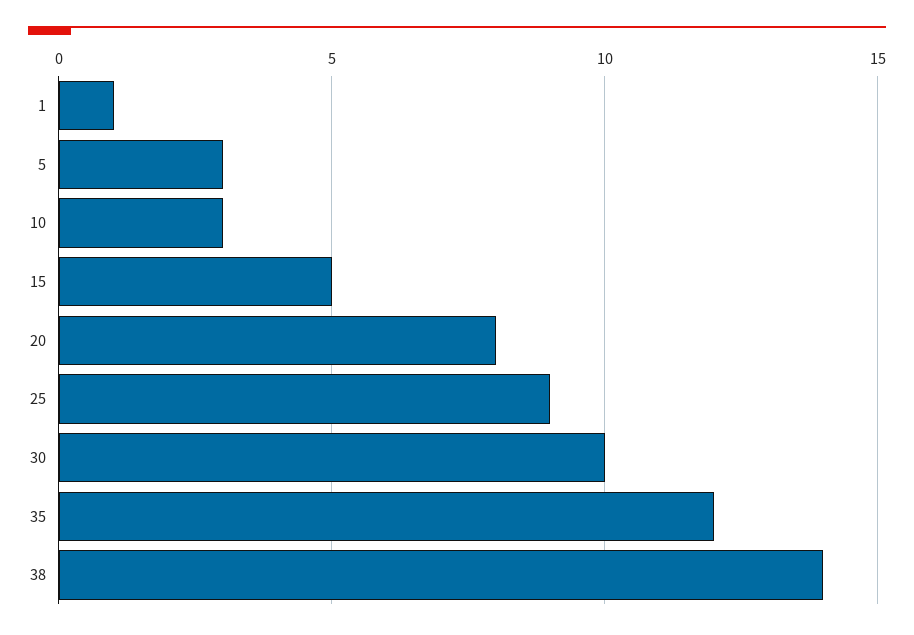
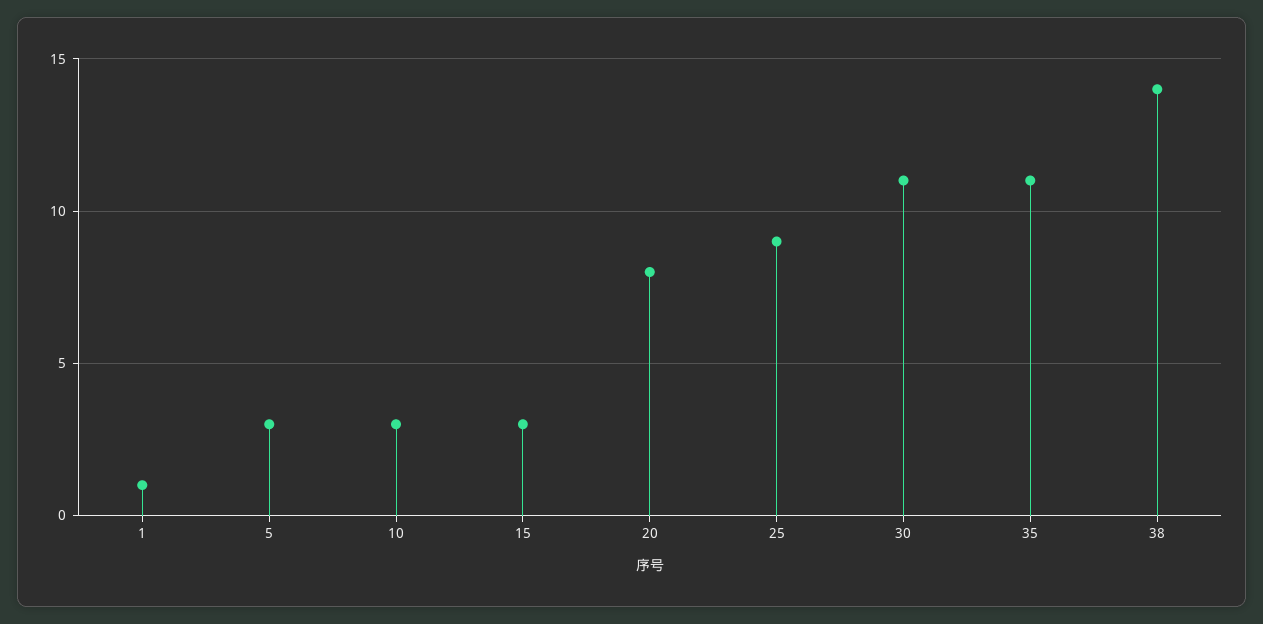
  {
    "1": 1,
    "5": 3,
    "10": 3,
-   "15": 5,
+   "15": 3,
    "20": 8,
    "25": 9,
-   "30": 10,
+   "30": 11,
-   "35": 12,
+   "35": 11,
    "38": 14
  }

